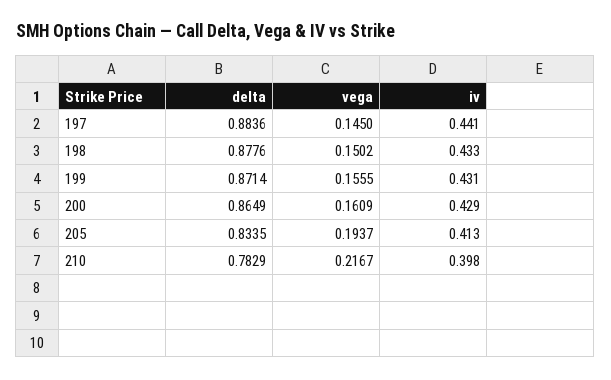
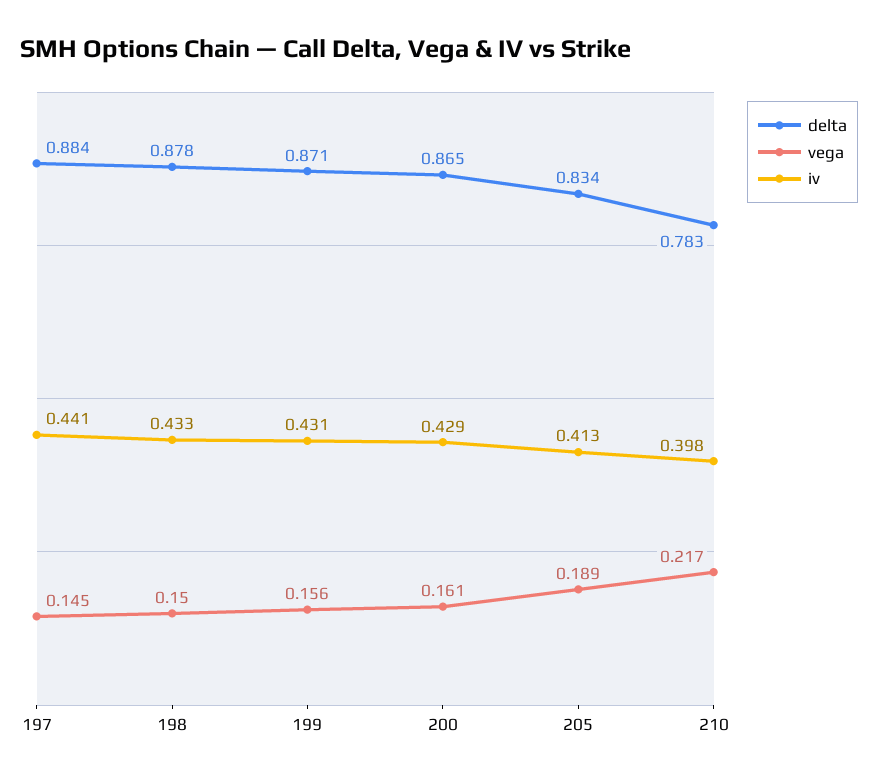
  {
    "delta": {
      "197": 0.8836,
      "198": 0.8776,
      "199": 0.8714,
      "200": 0.8649,
      "205": 0.8335,
      "210": 0.7829
    },
    "vega": {
      "197": 0.145,
      "198": 0.1502,
      "199": 0.1555,
      "200": 0.1609,
-     "205": 0.1937,
+     "205": 0.189,
      "210": 0.2167
    },
    "iv": {
      "197": 0.441,
      "198": 0.433,
      "199": 0.431,
      "200": 0.429,
      "205": 0.413,
      "210": 0.398
    }
  }

